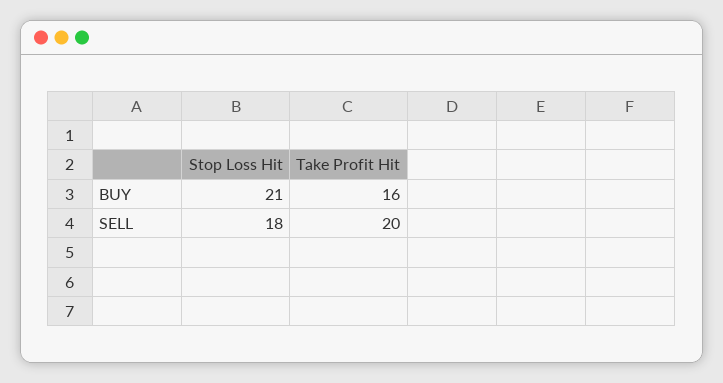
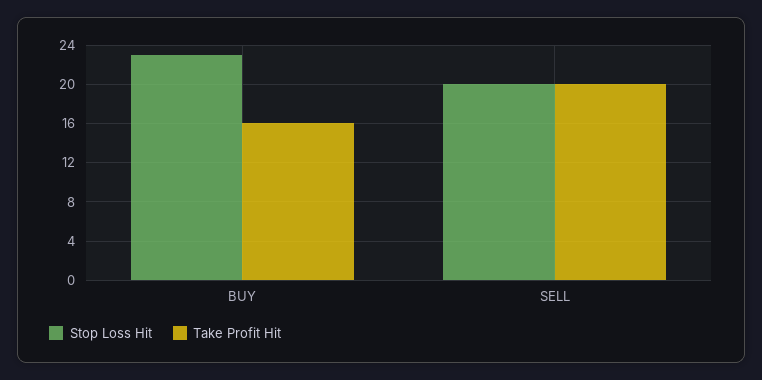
  {
    "Stop Loss Hit": {
-     "BUY": 21,
+     "BUY": 23,
-     "SELL": 18
+     "SELL": 20
    },
    "Take Profit Hit": {
      "BUY": 16,
      "SELL": 20
    }
  }

